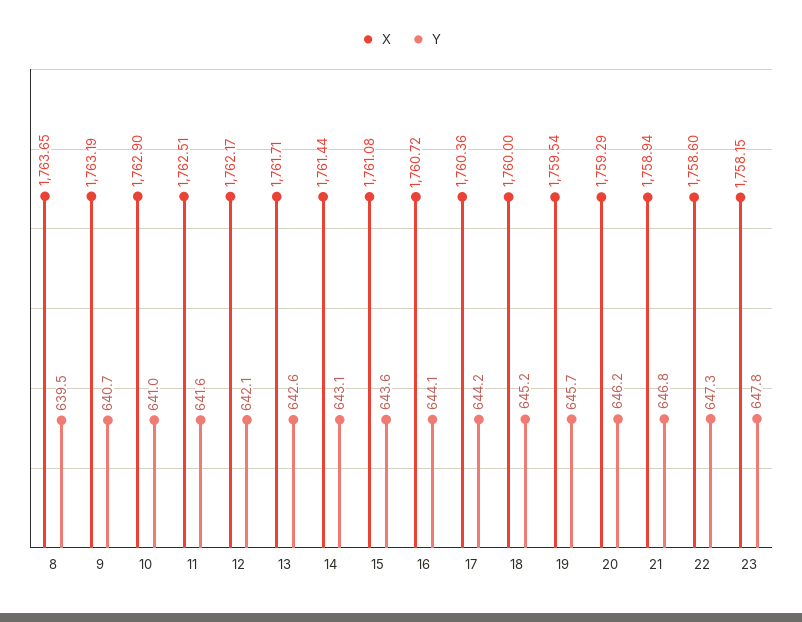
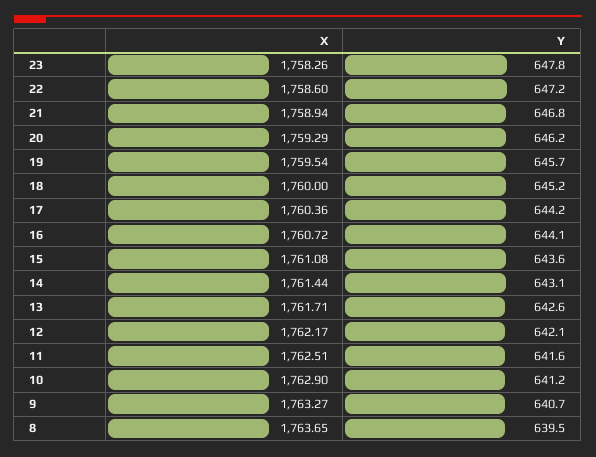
  {
    "X": {
      "8": 1763.65,
-     "9": 1763.19,
+     "9": 1763.27,
      "10": 1762.9,
      "11": 1762.51,
      "12": 1762.17,
      "13": 1761.71,
      "14": 1761.44,
      "15": 1761.08,
      "16": 1760.72,
      "17": 1760.36,
      "18": 1760,
      "19": 1759.54,
      "20": 1759.29,
      "21": 1758.94,
      "22": 1758.6,
-     "23": 1758.15
+     "23": 1758.26
    },
    "Y": {
      "8": 639.5,
      "9": 640.7,
-     "10": 641,
+     "10": 641.2,
      "11": 641.6,
      "12": 642.1,
      "13": 642.6,
      "14": 643.1,
      "15": 643.6,
      "16": 644.1,
      "17": 644.2,
      "18": 645.2,
      "19": 645.7,
      "20": 646.2,
      "21": 646.8,
-     "22": 647.3,
+     "22": 647.2,
      "23": 647.8
    }
  }

